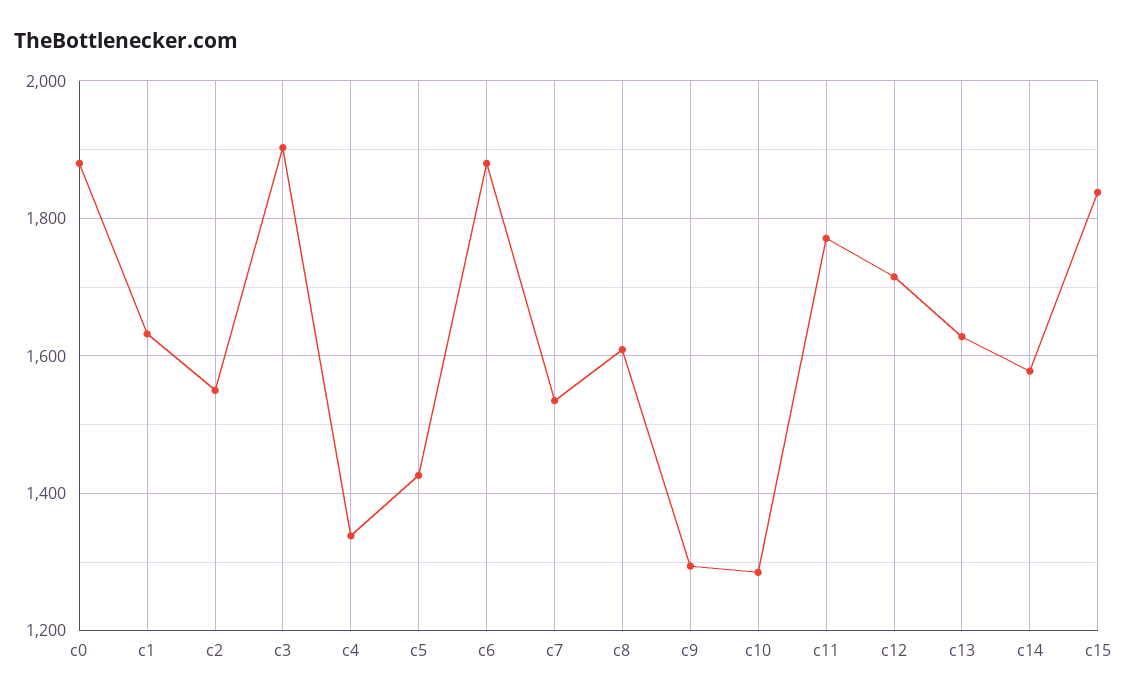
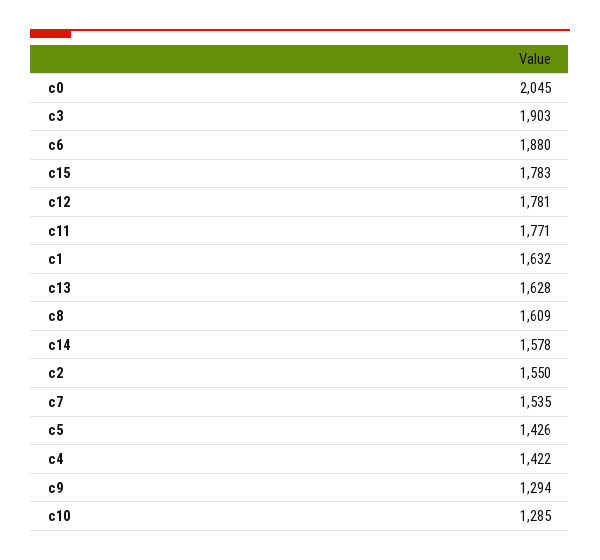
  {
-   "c0": 1880,
+   "c0": 2045,
    "c1": 1632,
    "c2": 1550,
    "c3": 1903,
-   "c4": 1340,
+   "c4": 1422,
    "c5": 1426,
    "c6": 1880,
    "c7": 1535,
    "c8": 1609,
    "c9": 1294,
    "c10": 1285,
    "c11": 1771,
-   "c12": 1720,
+   "c12": 1781,
    "c13": 1628,
    "c14": 1578,
-   "c15": 1840
+   "c15": 1783
  }

